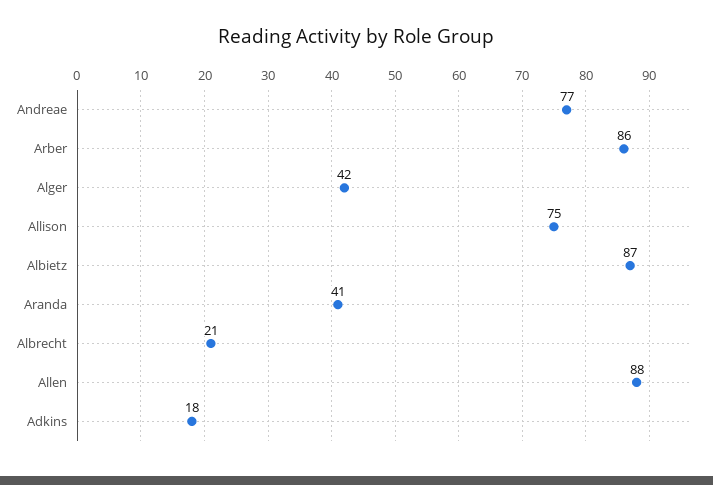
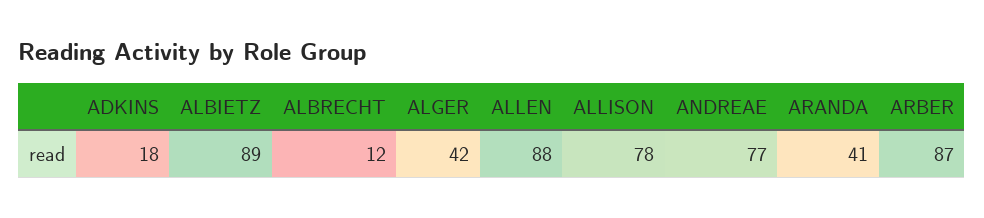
  {
    "Andreae": 77,
-   "Arber": 86,
+   "Arber": 87,
    "Alger": 42,
-   "Allison": 75,
+   "Allison": 78,
-   "Albietz": 87,
+   "Albietz": 89,
    "Aranda": 41,
-   "Albrecht": 21,
+   "Albrecht": 12,
    "Allen": 88,
    "Adkins": 18
  }

